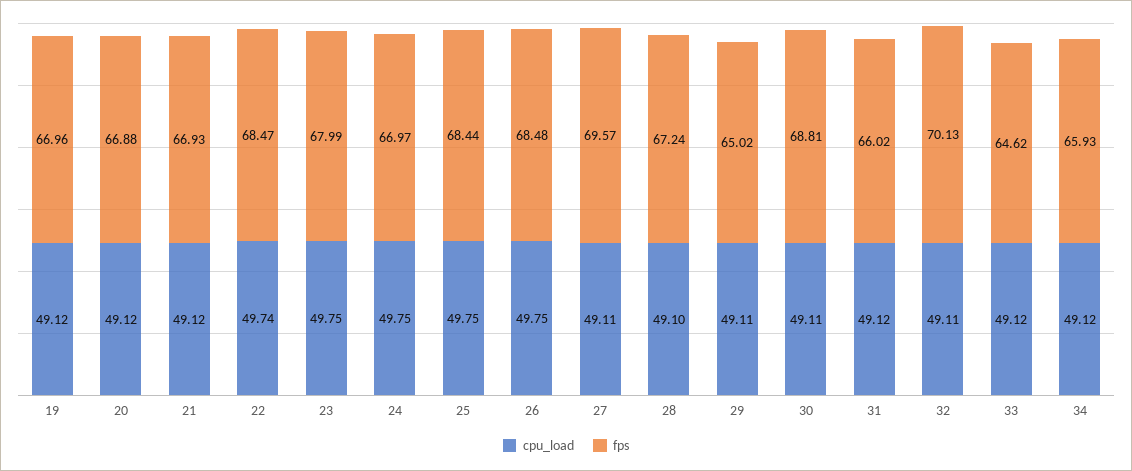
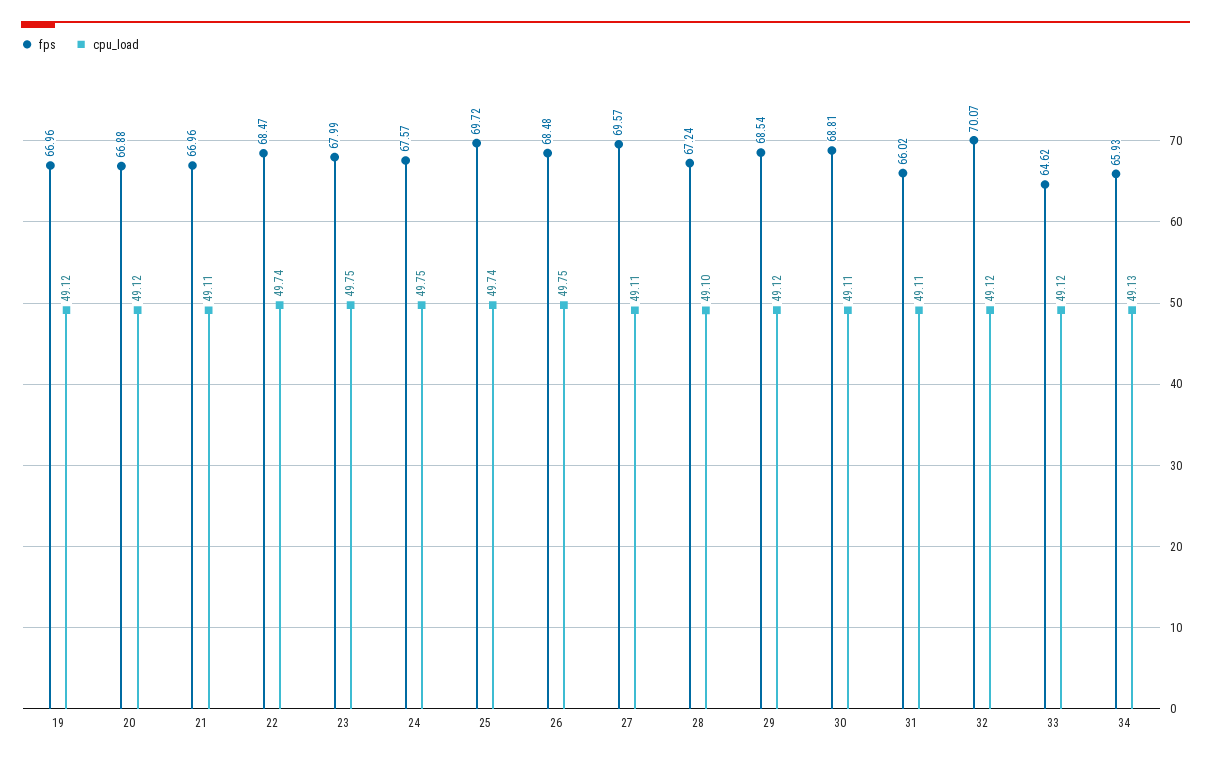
  {
    "cpu_load": {
      "19": 49.12,
      "20": 49.12,
-     "21": 49.12,
+     "21": 49.11,
      "22": 49.74,
      "23": 49.75,
      "24": 49.75,
-     "25": 49.75,
+     "25": 49.74,
      "26": 49.75,
      "27": 49.11,
      "28": 49.1,
-     "29": 49.11,
+     "29": 49.12,
      "30": 49.11,
-     "31": 49.12,
+     "31": 49.11,
-     "32": 49.11,
+     "32": 49.12,
      "33": 49.12,
-     "34": 49.12
+     "34": 49.13
    },
    "fps": {
      "19": 66.96,
      "20": 66.88,
-     "21": 66.93,
+     "21": 66.96,
      "22": 68.47,
      "23": 67.99,
-     "24": 66.97,
+     "24": 67.57,
-     "25": 68.44,
+     "25": 69.72,
      "26": 68.48,
      "27": 69.57,
      "28": 67.24,
-     "29": 65.02,
+     "29": 68.54,
      "30": 68.81,
      "31": 66.02,
-     "32": 70.13,
+     "32": 70.07,
      "33": 64.62,
      "34": 65.93
    }
  }

